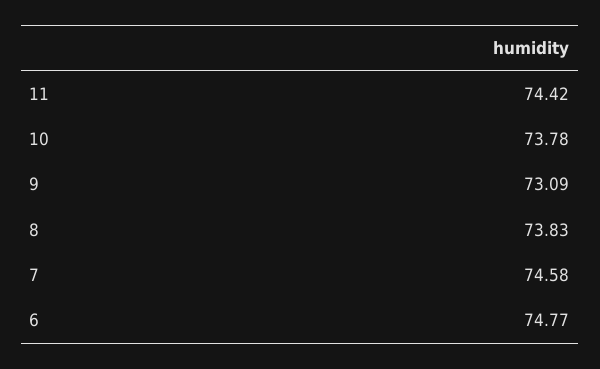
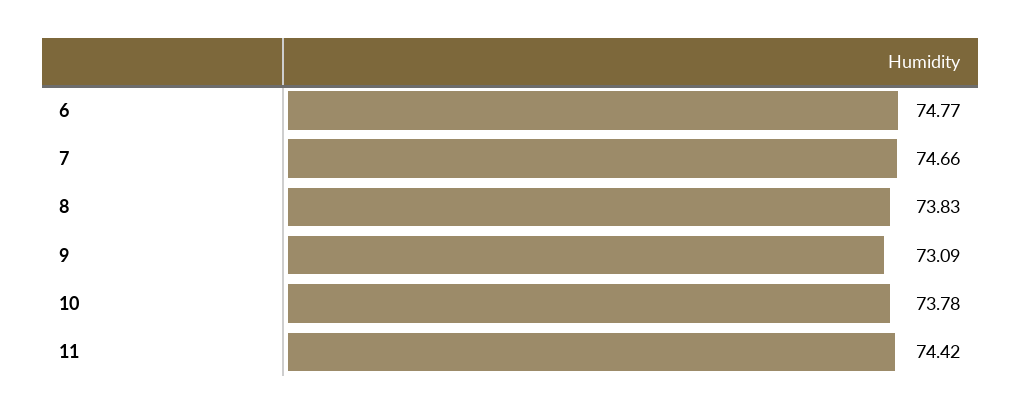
  {
    "11": 74.42,
    "10": 73.78,
    "9": 73.09,
    "8": 73.83,
-   "7": 74.58,
+   "7": 74.66,
    "6": 74.77
  }

